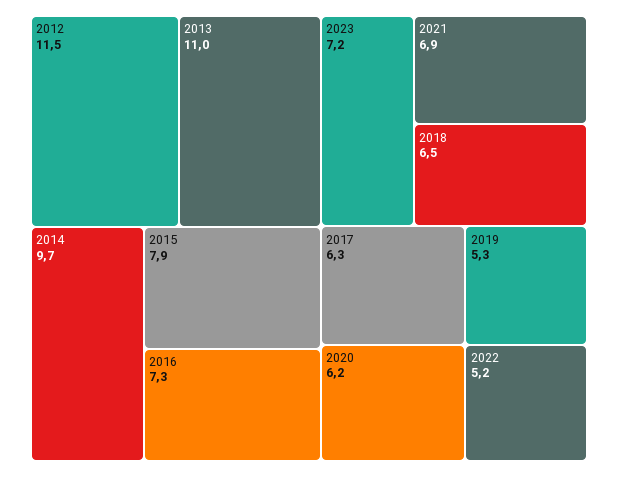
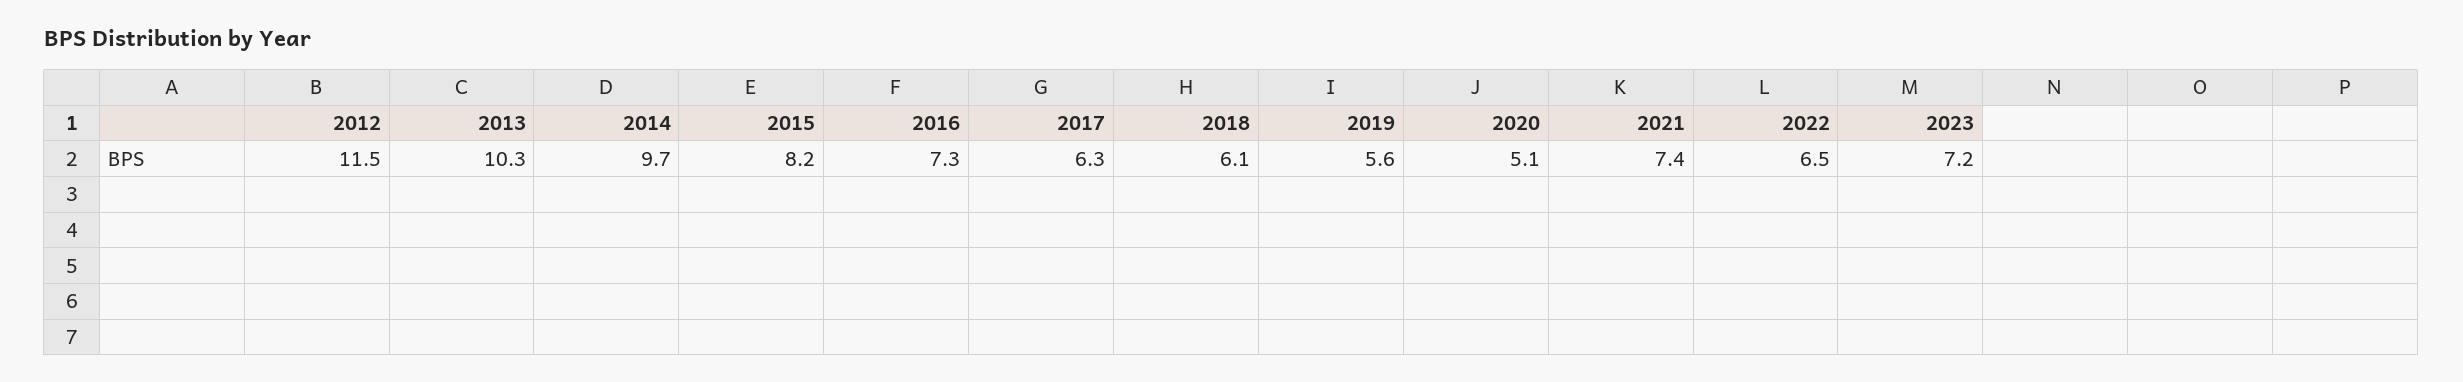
  {
    "2012": 11.5,
-   "2013": 11,
+   "2013": 10.3,
    "2014": 9.7,
-   "2015": 7.9,
+   "2015": 8.2,
    "2016": 7.3,
    "2023": 7.2,
-   "2021": 6.9,
+   "2021": 7.4,
-   "2018": 6.5,
+   "2018": 6.1,
    "2017": 6.3,
-   "2020": 6.2,
+   "2020": 5.1,
-   "2019": 5.3,
+   "2019": 5.6,
-   "2022": 5.2
+   "2022": 6.5
  }

